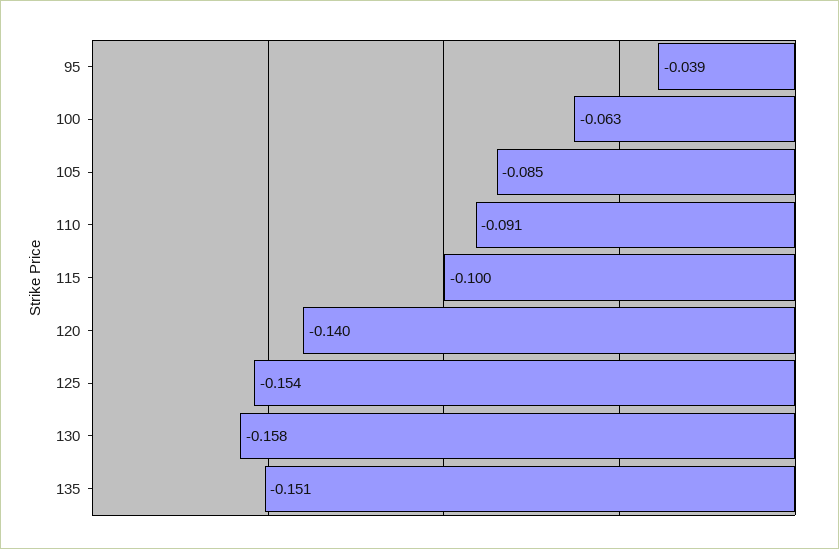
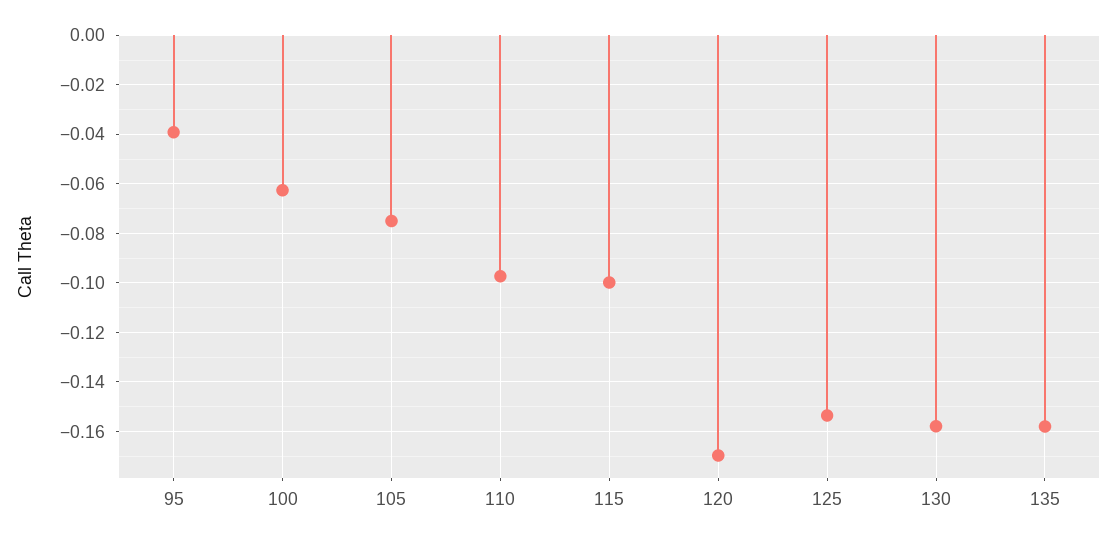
  {
    "95": -0.039,
    "100": -0.063,
-   "105": -0.085,
+   "105": -0.075,
-   "110": -0.091,
+   "110": -0.0975,
    "115": -0.1,
-   "120": -0.14,
+   "120": -0.17,
    "125": -0.154,
    "130": -0.158,
-   "135": -0.151
+   "135": -0.1575
  }

